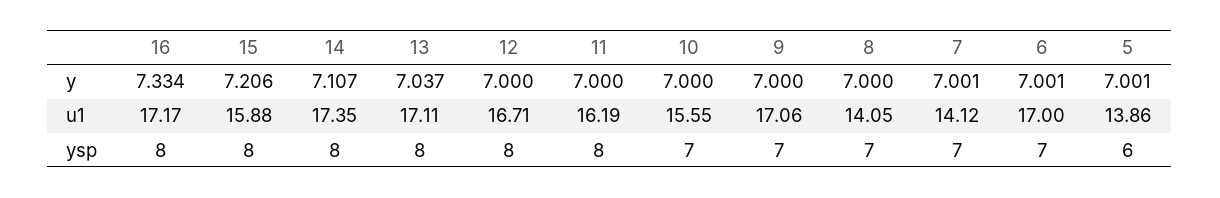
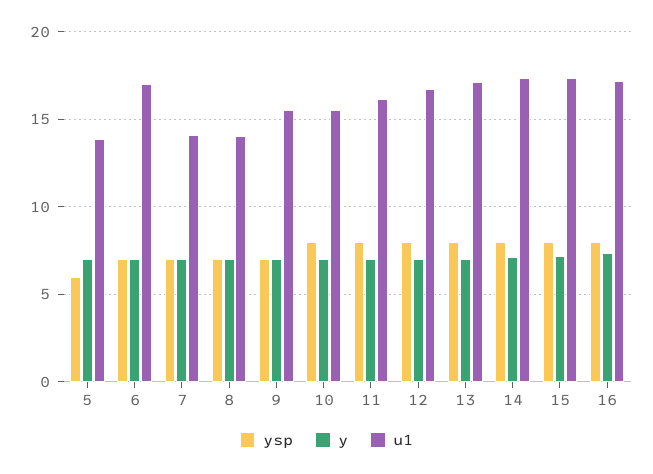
  {
    "y": {
      "16": 7.334,
      "15": 7.206,
      "14": 7.107,
      "13": 7.037,
      "12": 7,
      "11": 7,
      "10": 7,
      "9": 7,
      "8": 7,
      "7": 7.001,
      "6": 7.001,
      "5": 7.001
    },
    "u1": {
      "16": 17.17,
-     "15": 15.88,
+     "15": 17.5,
      "14": 17.35,
      "13": 17.11,
      "12": 16.71,
      "11": 16.19,
      "10": 15.55,
-     "9": 17.06,
+     "9": 15.5,
      "8": 14.05,
      "7": 14.12,
      "6": 17,
      "5": 13.86
    },
    "ysp": {
      "16": 8,
      "15": 8,
      "14": 8,
      "13": 8,
      "12": 8,
      "11": 8,
-     "10": 7,
+     "10": 8,
      "9": 7,
      "8": 7,
      "7": 7,
      "6": 7,
      "5": 6
    }
  }

